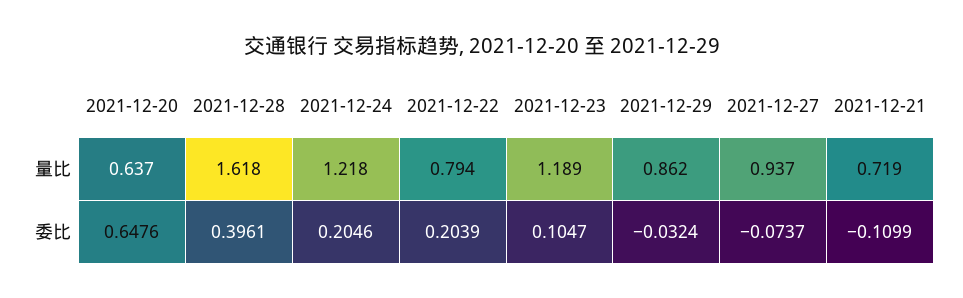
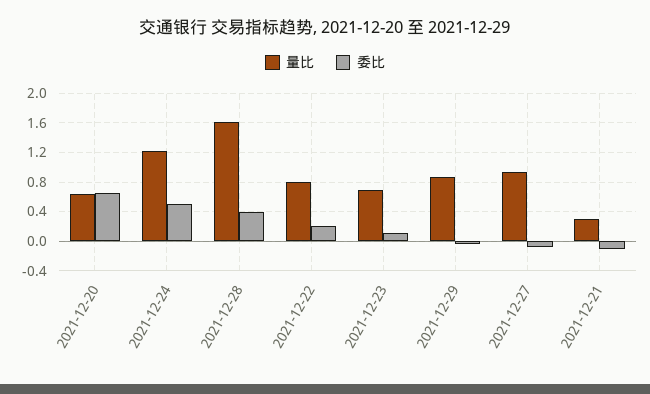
  {
    "量比": {
      "2021-12-20": 0.637,
      "2021-12-28": 1.618,
      "2021-12-24": 1.218,
      "2021-12-22": 0.794,
-     "2021-12-23": 1.189,
+     "2021-12-23": 0.7,
      "2021-12-29": 0.862,
      "2021-12-27": 0.937,
-     "2021-12-21": 0.719
+     "2021-12-21": 0.3
    },
    "委比": {
      "2021-12-20": 0.6476,
      "2021-12-28": 0.3961,
-     "2021-12-24": 0.2046,
+     "2021-12-24": 0.5,
      "2021-12-22": 0.2039,
      "2021-12-23": 0.1047,
      "2021-12-29": -0.0324,
      "2021-12-27": -0.0737,
      "2021-12-21": -0.1099
    }
  }

